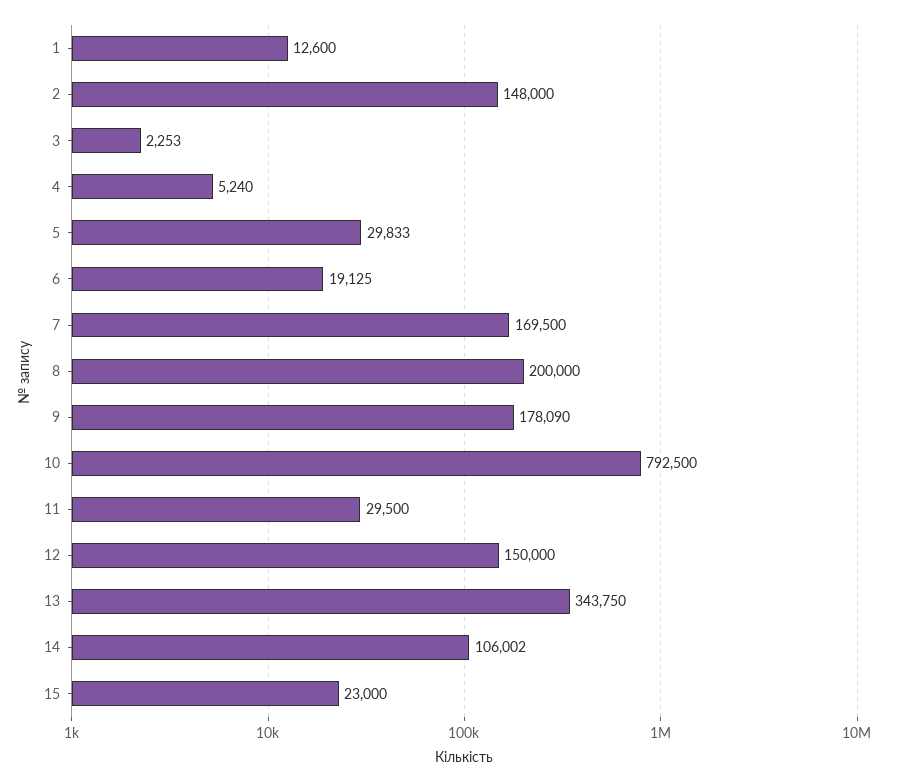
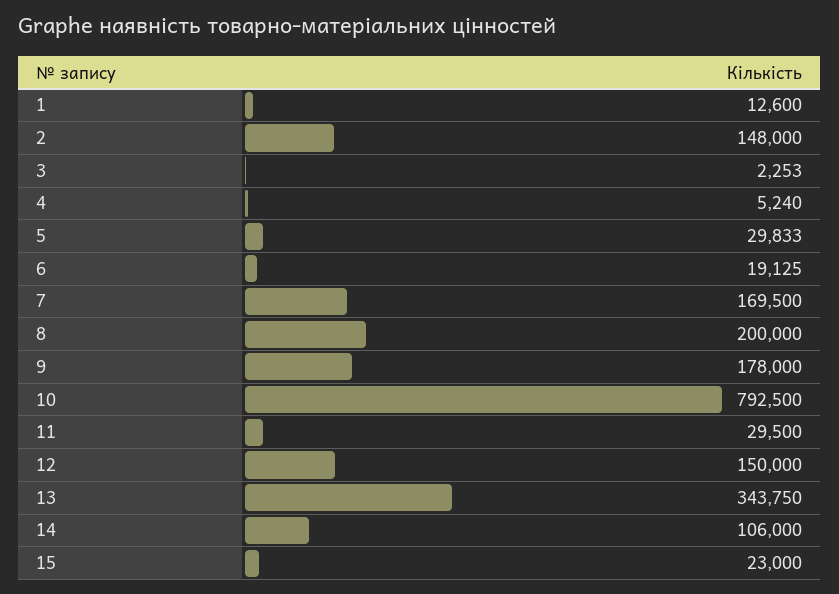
  {
    "1": 12600,
    "2": 148000,
    "3": 2253,
    "4": 5240,
    "5": 29833,
    "6": 19125,
    "7": 169500,
    "8": 200000,
-   "9": 178090,
+   "9": 178000,
    "10": 792500,
    "11": 29500,
    "12": 150000,
    "13": 343750,
-   "14": 106002,
+   "14": 106000,
    "15": 23000
  }

